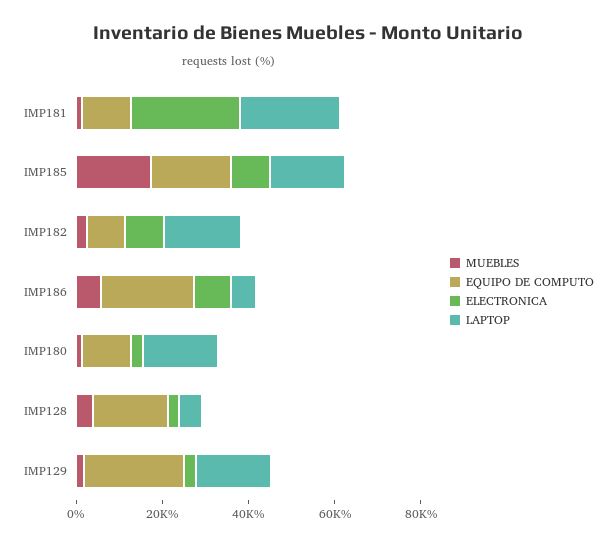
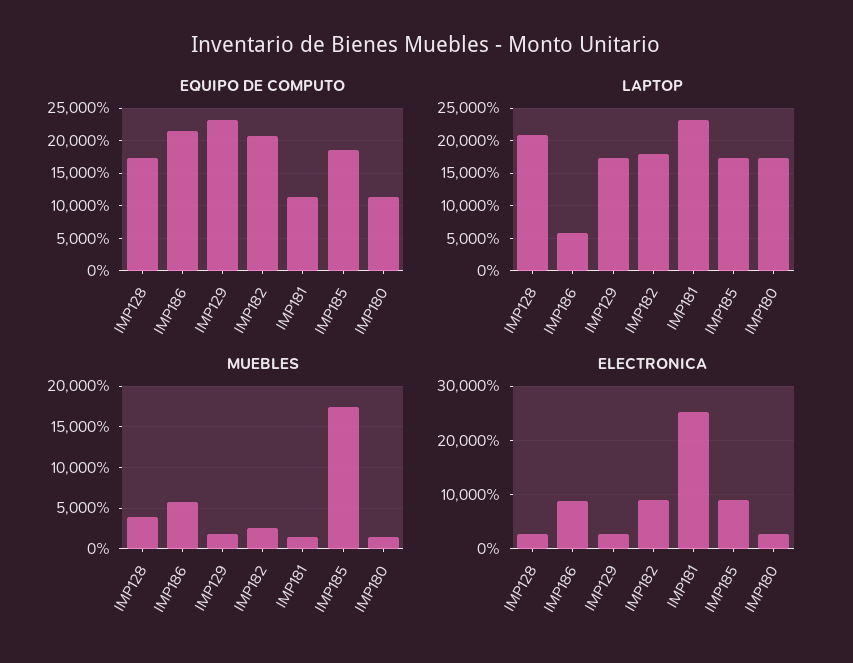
  {
    "MUEBLES": {
      "IMP181": 1000,
      "IMP185": 17000,
      "IMP182": 3000,
      "IMP186": 6000,
      "IMP180": 1000,
      "IMP128": 4000,
      "IMP129": 2000
    },
    "EQUIPO DE COMPUTO": {
      "IMP181": 11000,
      "IMP185": 19000,
-     "IMP182": 10000,
+     "IMP182": 21000,
      "IMP186": 21000,
      "IMP180": 11000,
      "IMP128": 17000,
      "IMP129": 23000
    },
    "ELECTRONICA": {
      "IMP181": 26000,
      "IMP185": 8000,
      "IMP182": 8000,
      "IMP186": 8000,
      "IMP180": 2000,
      "IMP128": 2000,
      "IMP129": 2000
    },
    "LAPTOP": {
      "IMP181": 23000,
      "IMP185": 17000,
      "IMP182": 18000,
      "IMP186": 6000,
      "IMP180": 17000,
-     "IMP128": 5000,
+     "IMP128": 21000,
      "IMP129": 17000
    }
  }

